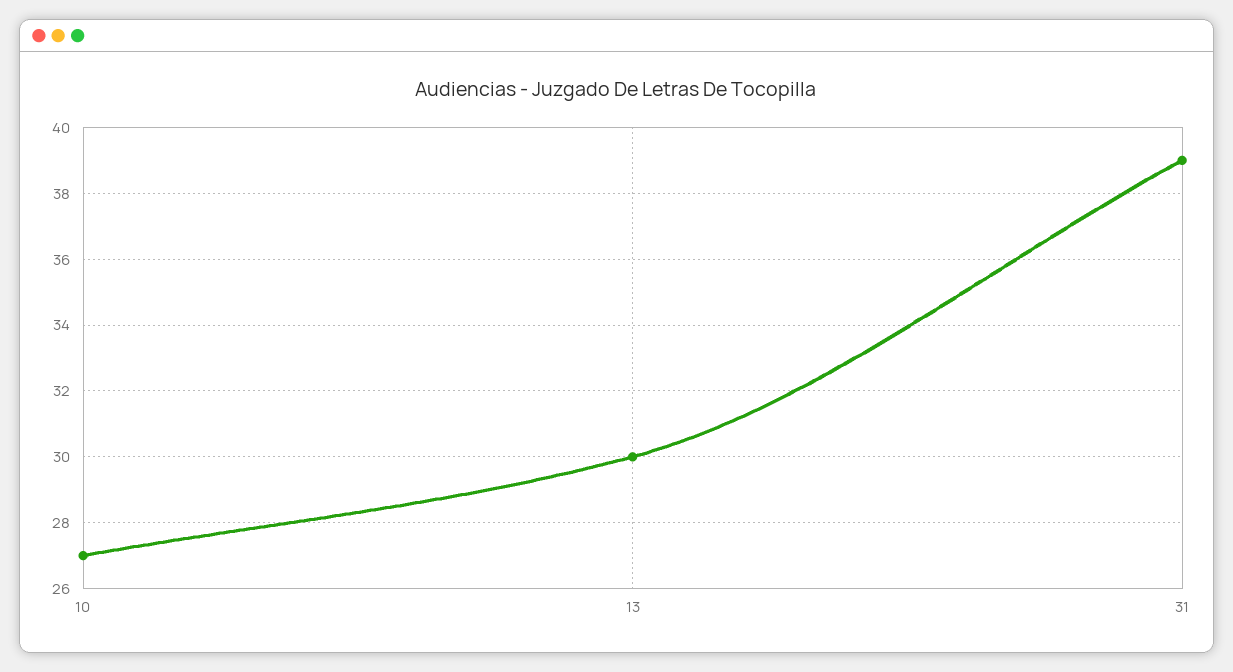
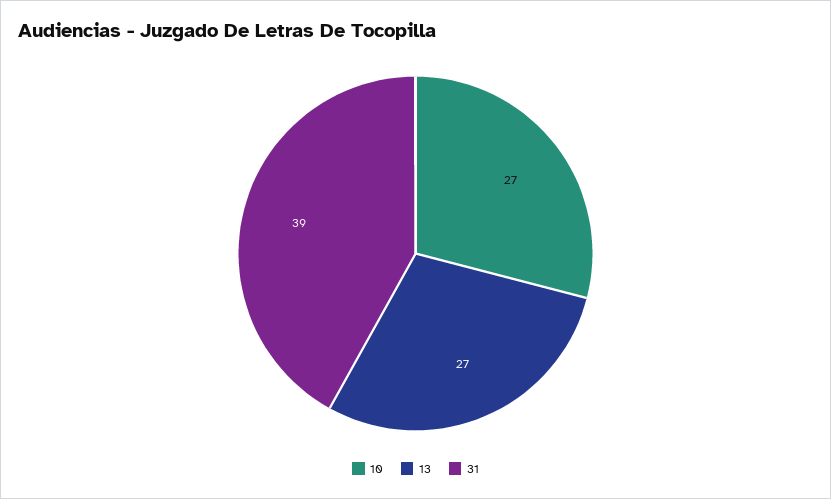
  {
    "10": 27,
-   "13": 30,
+   "13": 27,
    "31": 39
  }

